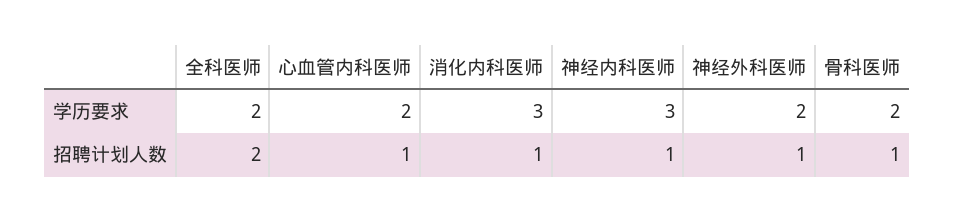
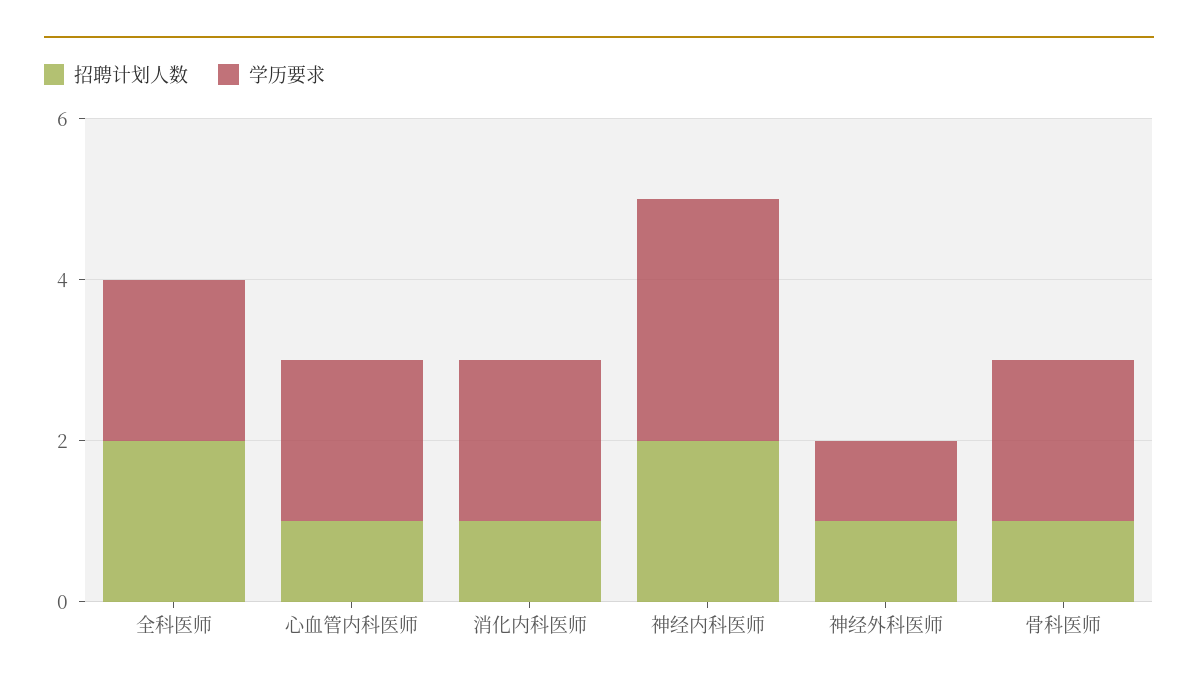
  {
    "学历要求": {
      "全科医师": 2,
      "心血管内科医师": 2,
-     "消化内科医师": 3,
+     "消化内科医师": 2,
      "神经内科医师": 3,
-     "神经外科医师": 2,
+     "神经外科医师": 1,
      "骨科医师": 2
    },
    "招聘计划人数": {
      "全科医师": 2,
      "心血管内科医师": 1,
      "消化内科医师": 1,
-     "神经内科医师": 1,
+     "神经内科医师": 2,
      "神经外科医师": 1,
      "骨科医师": 1
    }
  }

